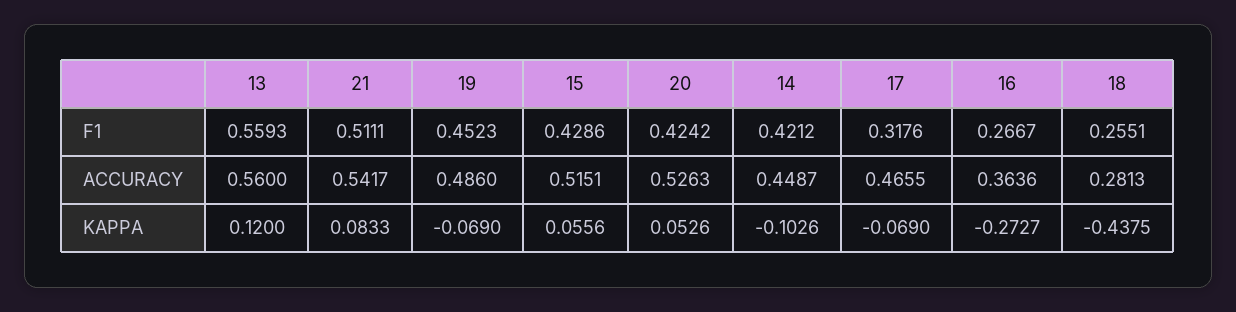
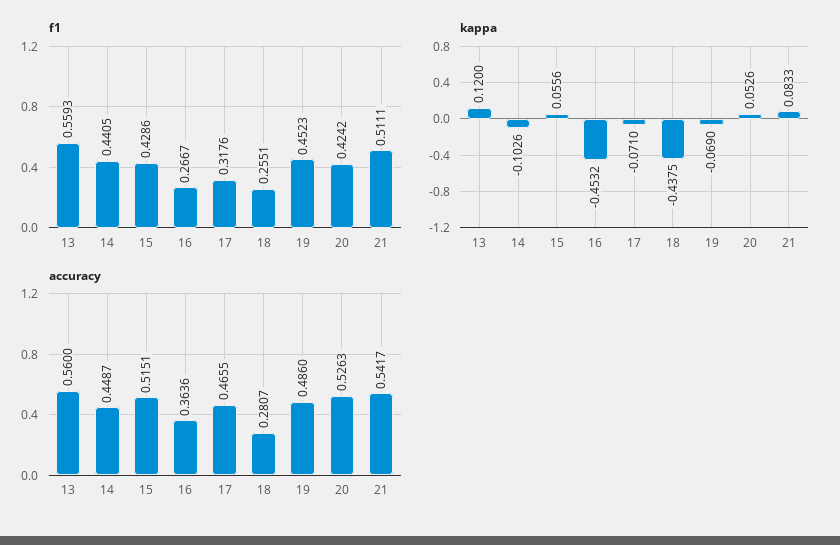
  {
    "F1": {
      "13": 0.5593,
      "21": 0.5111,
      "19": 0.4523,
      "15": 0.4286,
      "20": 0.4242,
-     "14": 0.4212,
+     "14": 0.4405,
      "17": 0.3176,
      "16": 0.2667,
      "18": 0.2551
    },
    "ACCURACY": {
      "13": 0.56,
      "21": 0.5417,
      "19": 0.486,
      "15": 0.5151,
      "20": 0.5263,
      "14": 0.4487,
      "17": 0.4655,
      "16": 0.3636,
-     "18": 0.2813
+     "18": 0.2807
    },
    "KAPPA": {
      "13": 0.12,
      "21": 0.0833,
      "19": -0.069,
      "15": 0.0556,
      "20": 0.0526,
      "14": -0.1026,
-     "17": -0.069,
+     "17": -0.071,
-     "16": -0.2727,
+     "16": -0.4532,
      "18": -0.4375
    }
  }

